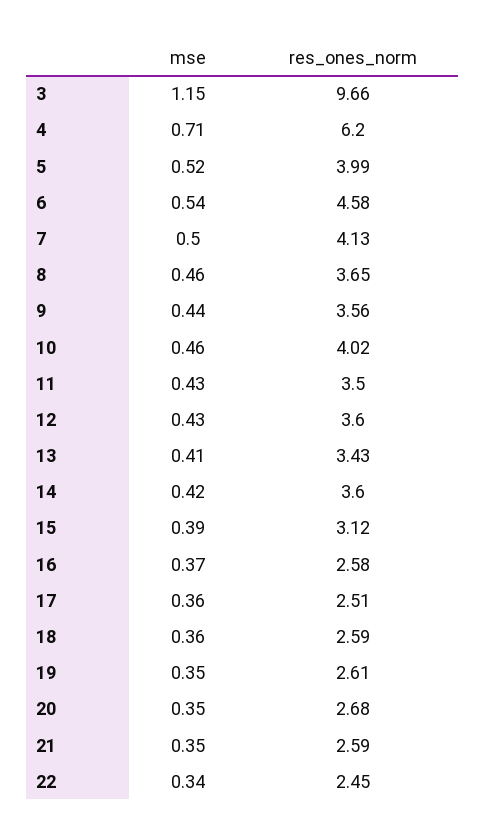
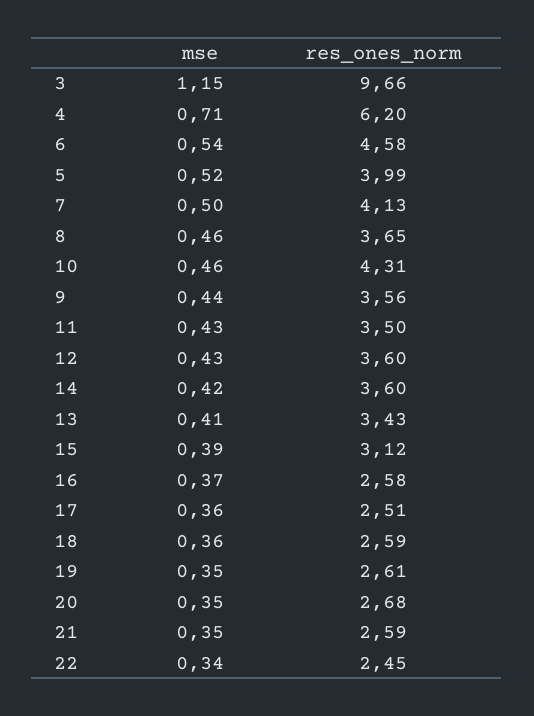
  {
    "mse": {
      "3": 1.15,
      "4": 0.71,
      "5": 0.52,
      "6": 0.54,
      "7": 0.5,
      "8": 0.46,
      "9": 0.44,
      "10": 0.46,
      "11": 0.43,
      "12": 0.43,
      "13": 0.41,
      "14": 0.42,
      "15": 0.39,
      "16": 0.37,
      "17": 0.36,
      "18": 0.36,
      "19": 0.35,
      "20": 0.35,
      "21": 0.35,
      "22": 0.34
    },
    "res_ones_norm": {
      "3": 9.66,
      "4": 6.2,
      "5": 3.99,
      "6": 4.58,
      "7": 4.13,
      "8": 3.65,
      "9": 3.56,
-     "10": 4.02,
+     "10": 4.31,
      "11": 3.5,
      "12": 3.6,
      "13": 3.43,
      "14": 3.6,
      "15": 3.12,
      "16": 2.58,
      "17": 2.51,
      "18": 2.59,
      "19": 2.61,
      "20": 2.68,
      "21": 2.59,
      "22": 2.45
    }
  }

